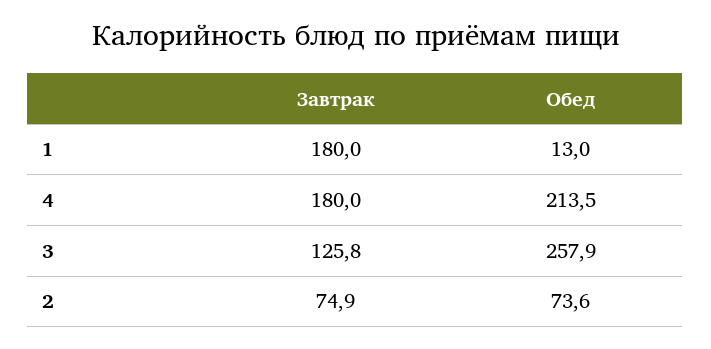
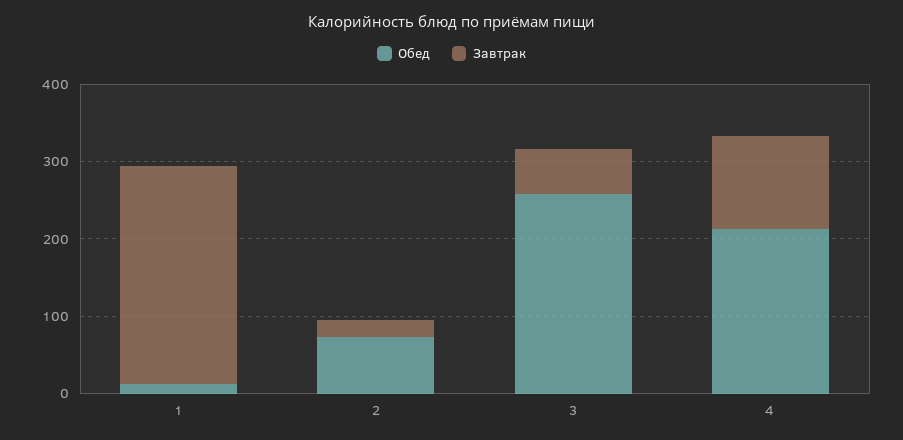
  {
    "Завтрак": {
-     "1": 180,
+     "1": 280,
-     "4": 180,
+     "4": 120,
-     "3": 125.8,
+     "3": 60,
-     "2": 74.9
+     "2": 20
    },
    "Обед": {
      "1": 13,
      "4": 213.5,
      "3": 257.9,
      "2": 73.6
    }
  }

